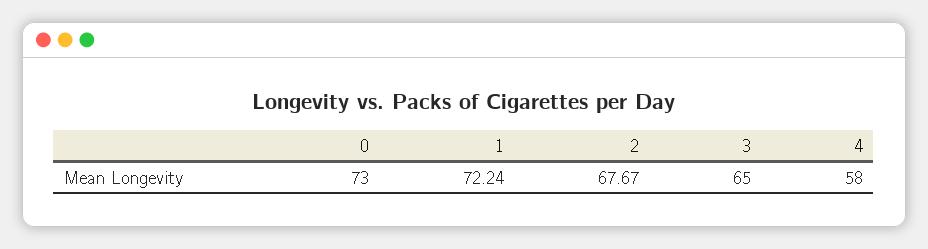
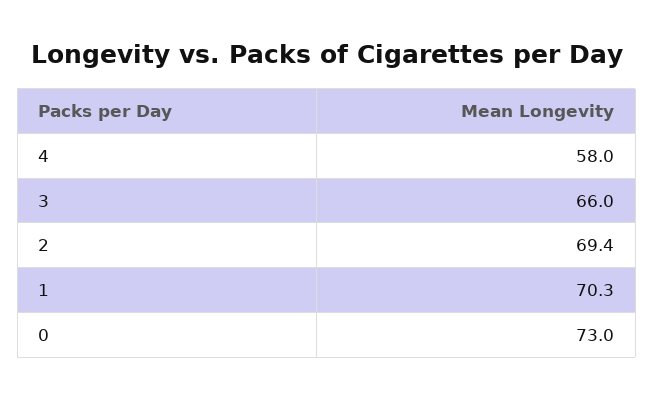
  {
    "0": 73,
-   "1": 72.24,
+   "1": 70.3,
-   "2": 67.67,
+   "2": 69.4,
-   "3": 65,
+   "3": 66,
    "4": 58
  }

